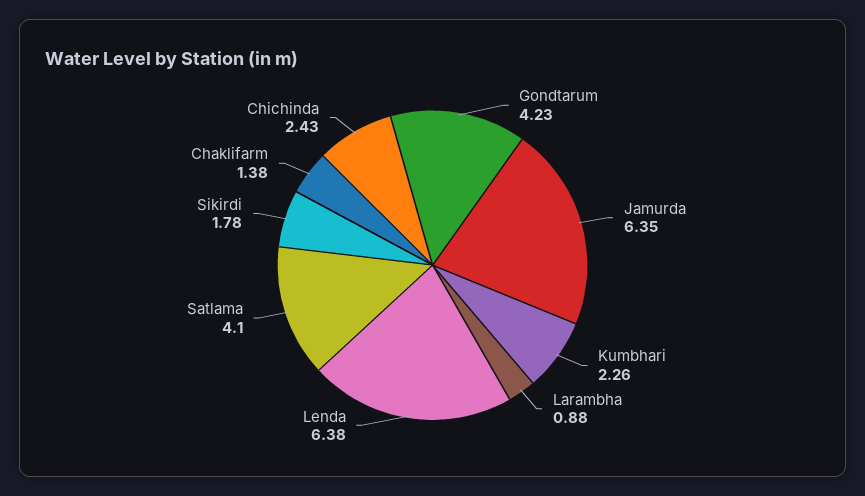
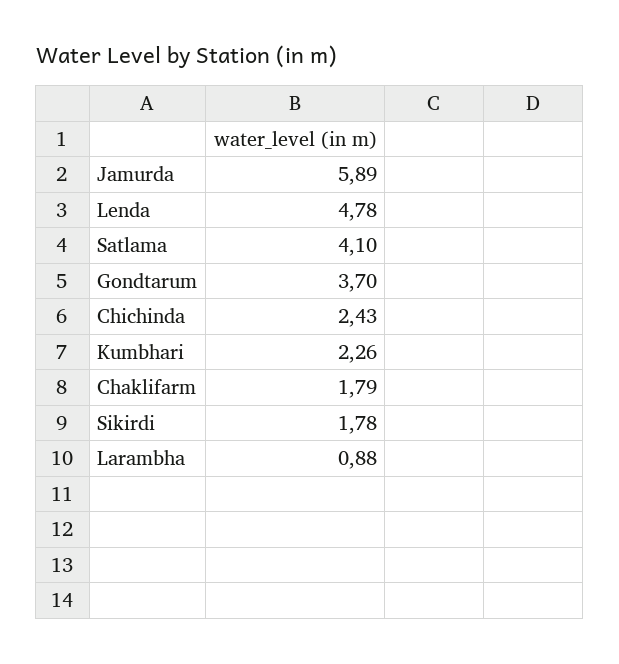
  {
-   "Gondtarum": 4.23,
+   "Gondtarum": 3.7,
-   "Jamurda": 6.35,
+   "Jamurda": 5.89,
    "Kumbhari": 2.26,
    "Larambha": 0.88,
-   "Lenda": 6.38,
+   "Lenda": 4.78,
    "Satlama": 4.1,
    "Sikirdi": 1.78,
-   "Chaklifarm": 1.38,
+   "Chaklifarm": 1.79,
    "Chichinda": 2.43
  }

